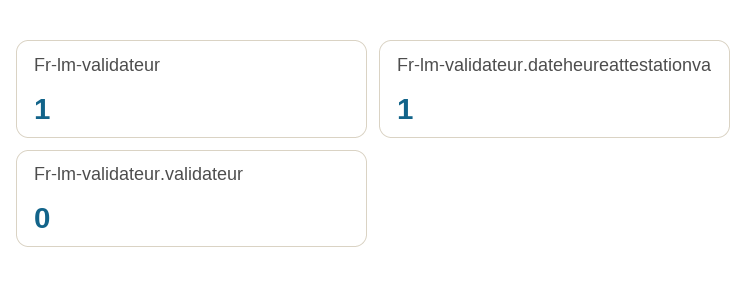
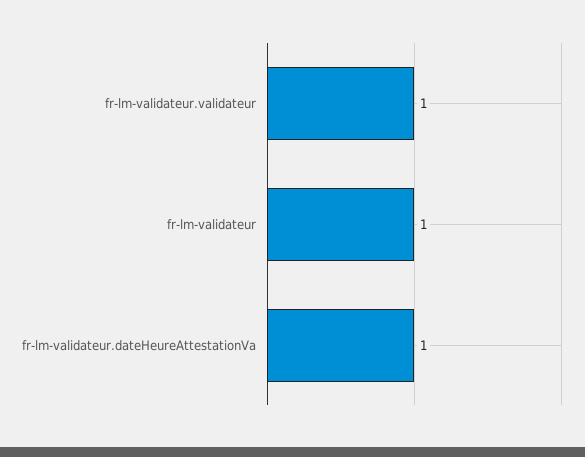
  {
    "Fr-lm-validateur": 1,
    "Fr-lm-validateur.dateheureattestationva": 1,
-   "Fr-lm-validateur.validateur": 0
+   "Fr-lm-validateur.validateur": 1
  }

